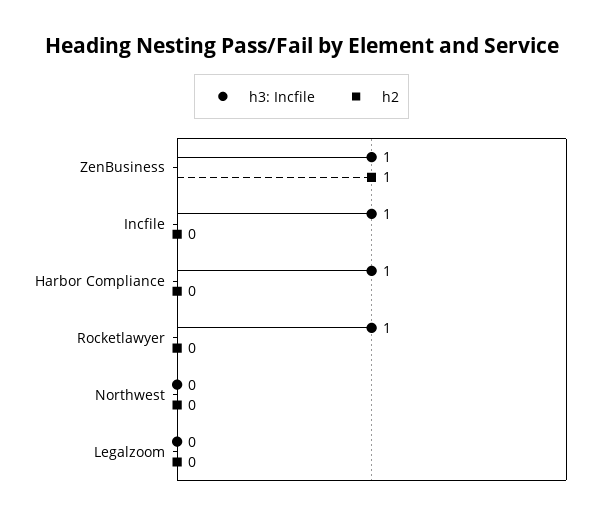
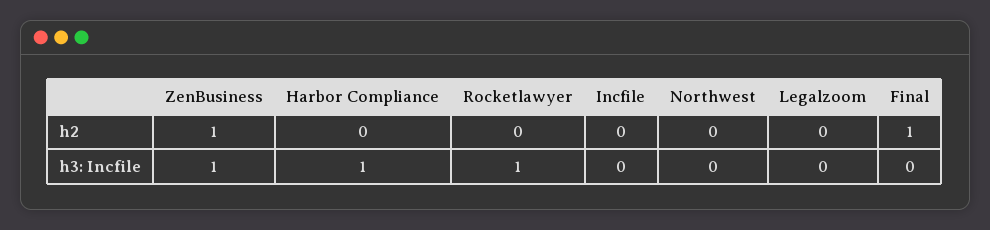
  {
    "h3: Incfile": {
      "ZenBusiness": 1,
-     "Incfile": 1,
+     "Incfile": 0,
      "Harbor Compliance": 1,
      "Rocketlawyer": 1,
      "Northwest": 0,
-     "Legalzoom": 0
+     "Legalzoom": 0,
+     "Final": 0
    },
    "h2": {
      "ZenBusiness": 1,
      "Incfile": 0,
      "Harbor Compliance": 0,
      "Rocketlawyer": 0,
      "Northwest": 0,
-     "Legalzoom": 0
+     "Legalzoom": 0,
+     "Final": 1
    }
  }

